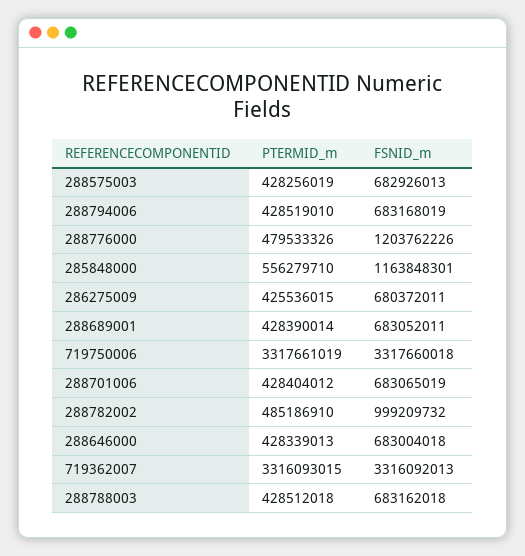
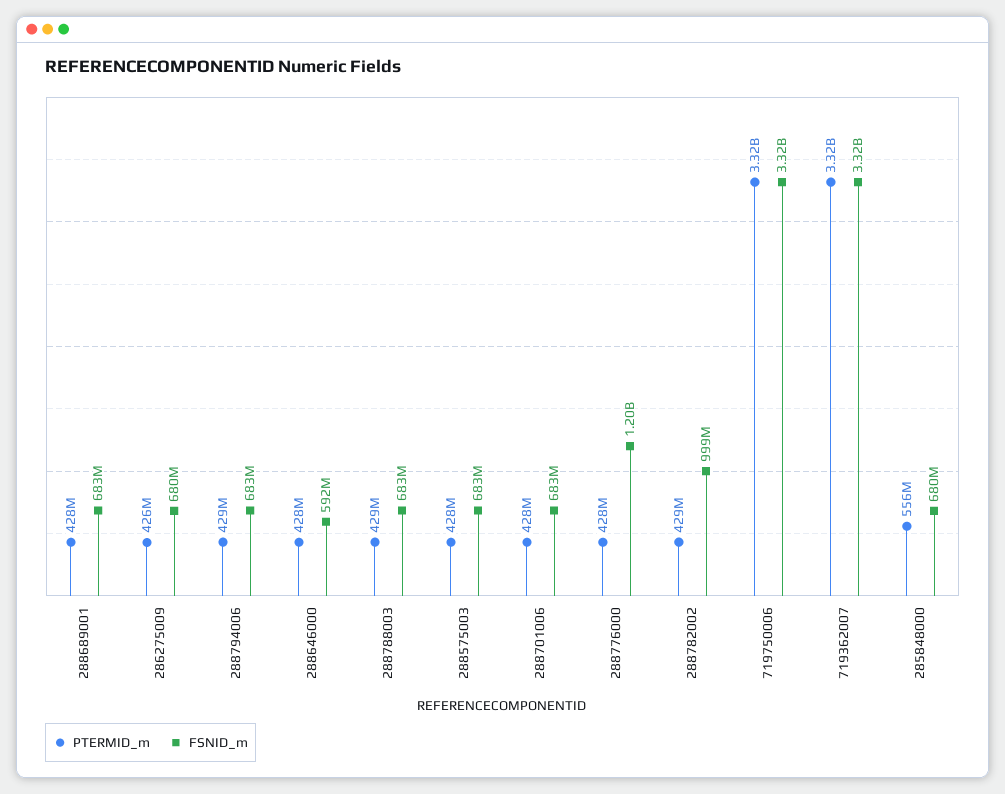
  {
    "PTERMID_m": {
      "288575003": 428256019,
      "288794006": 428519010,
-     "288776000": 479533326,
+     "288776000": 428000000,
      "285848000": 556279710,
      "286275009": 425536015,
      "288689001": 428390014,
      "719750006": 3317661019,
      "288701006": 428404012,
-     "288782002": 485186910,
+     "288782002": 429000000,
      "288646000": 428339013,
      "719362007": 3316093015,
      "288788003": 428512018
    },
    "FSNID_m": {
      "288575003": 682926013,
      "288794006": 683168019,
      "288776000": 1203762226,
-     "285848000": 1163848301,
+     "285848000": 680000000,
      "286275009": 680372011,
      "288689001": 683052011,
      "719750006": 3317660018,
      "288701006": 683065019,
      "288782002": 999209732,
-     "288646000": 683004018,
+     "288646000": 592000000,
      "719362007": 3316092013,
      "288788003": 683162018
    }
  }

